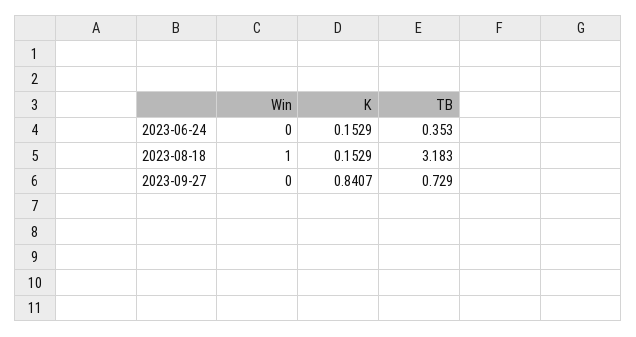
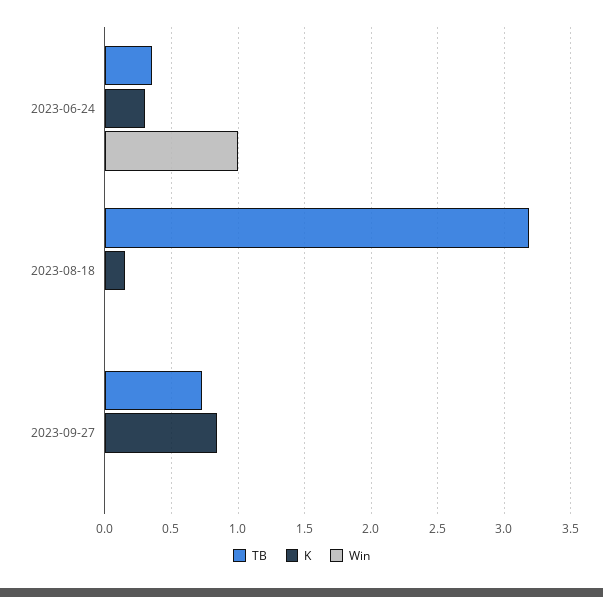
  {
    "Win": {
-     "2023-06-24": 0,
+     "2023-06-24": 1,
-     "2023-08-18": 1,
+     "2023-08-18": 0,
      "2023-09-27": 0
    },
    "K": {
-     "2023-06-24": 0.1529,
+     "2023-06-24": 0.3,
      "2023-08-18": 0.1529,
      "2023-09-27": 0.8407
    },
    "TB": {
      "2023-06-24": 0.353,
      "2023-08-18": 3.183,
      "2023-09-27": 0.729
    }
  }

